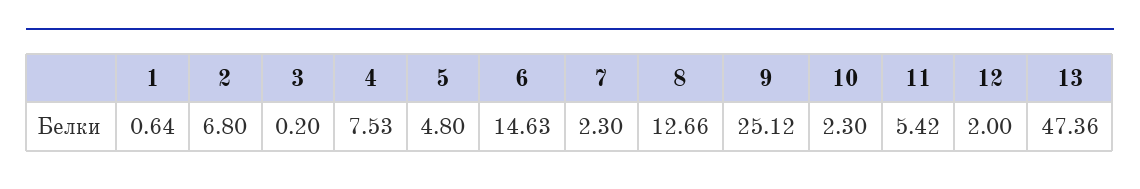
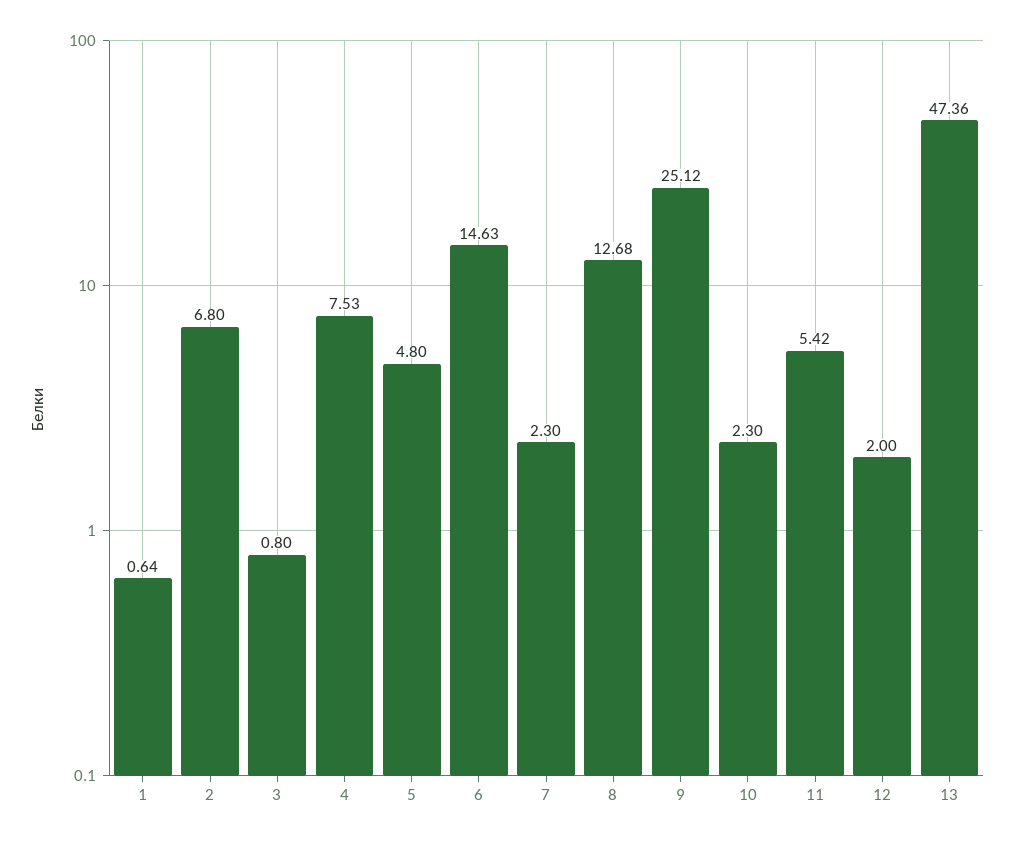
  {
    "1": 0.64,
    "2": 6.8,
-   "3": 0.2,
+   "3": 0.8,
    "4": 7.53,
    "5": 4.8,
    "6": 14.63,
    "7": 2.3,
-   "8": 12.66,
+   "8": 12.68,
    "9": 25.12,
    "10": 2.3,
    "11": 5.42,
    "12": 2,
    "13": 47.36
  }

